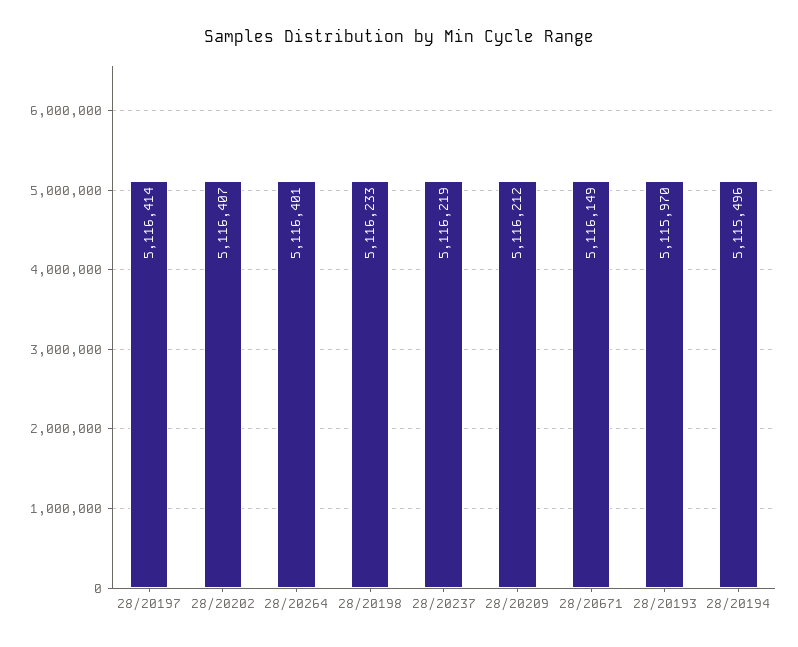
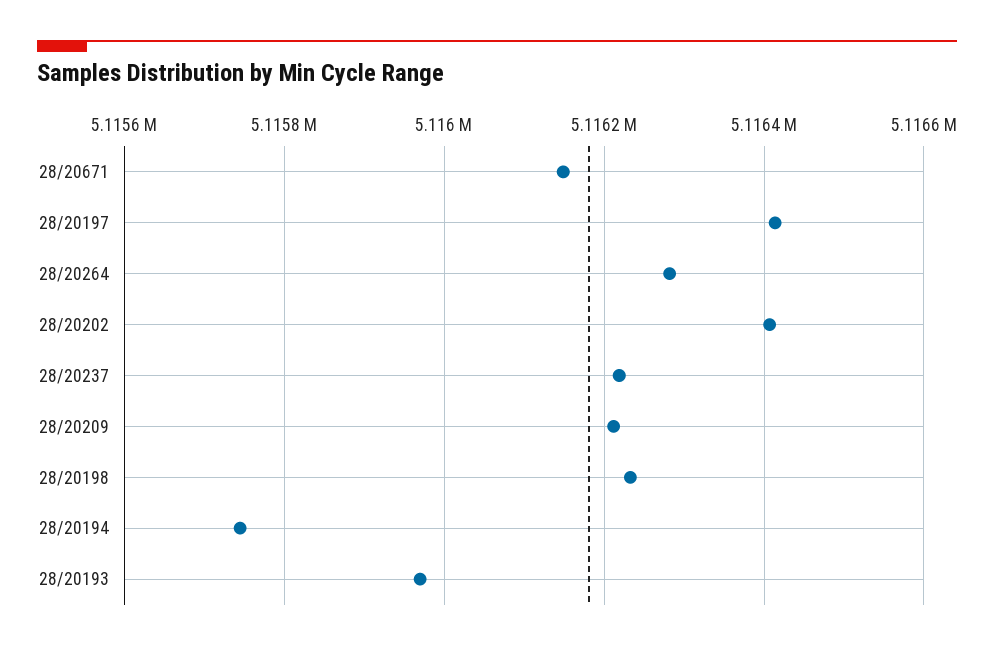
  {
    "28/20197": 5116414,
    "28/20202": 5116407,
-   "28/20264": 5116401,
+   "28/20264": 5116280,
    "28/20198": 5116233,
    "28/20237": 5116219,
    "28/20209": 5116212,
    "28/20671": 5116149,
    "28/20193": 5115970,
-   "28/20194": 5115496
+   "28/20194": 5115740
  }

